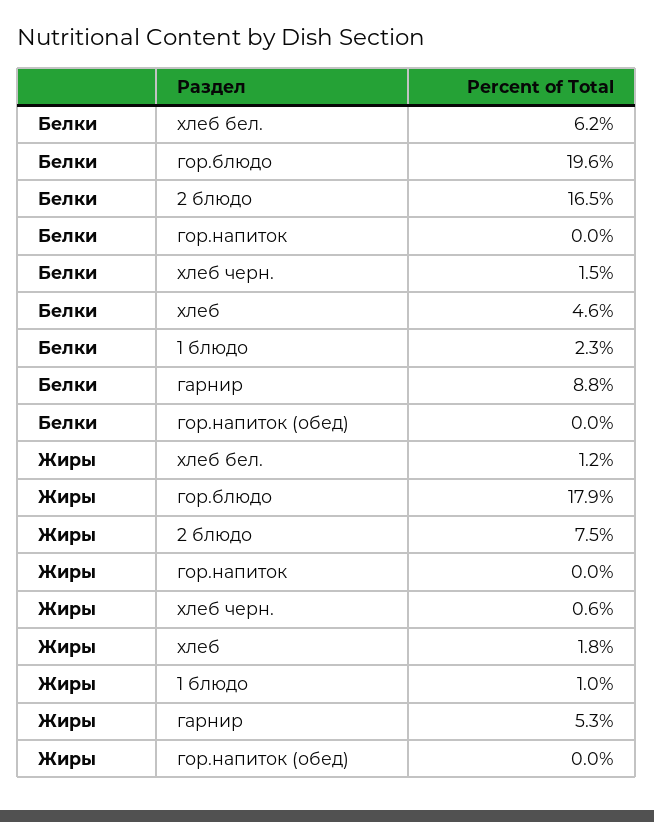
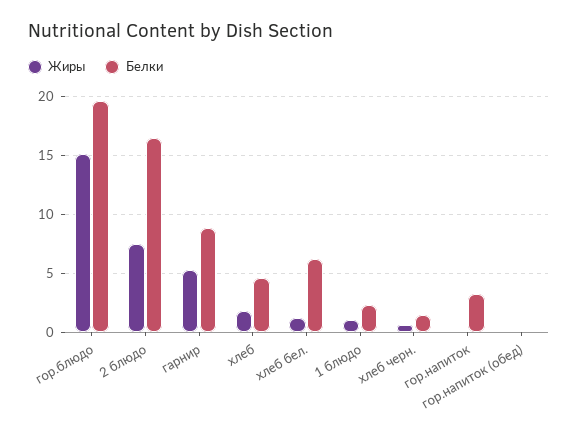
  {
    "Белки": {
      "хлеб бел.": 6.2,
      "гор.блюдо": 19.6,
      "2 блюдо": 16.5,
-     "гор.напиток": 0,
+     "гор.напиток": 3,
      "хлеб черн.": 1.5,
      "хлеб": 4.6,
      "1 блюдо": 2.3,
      "гарнир": 8.8,
      "гор.напиток (обед)": 0
    },
    "Жиры": {
      "хлеб бел.": 1.2,
-     "гор.блюдо": 17.9,
+     "гор.блюдо": 15,
      "2 блюдо": 7.5,
      "гор.напиток": 0,
      "хлеб черн.": 0.6,
      "хлеб": 1.8,
      "1 блюдо": 1,
      "гарнир": 5.3,
      "гор.напиток (обед)": 0
    }
  }

